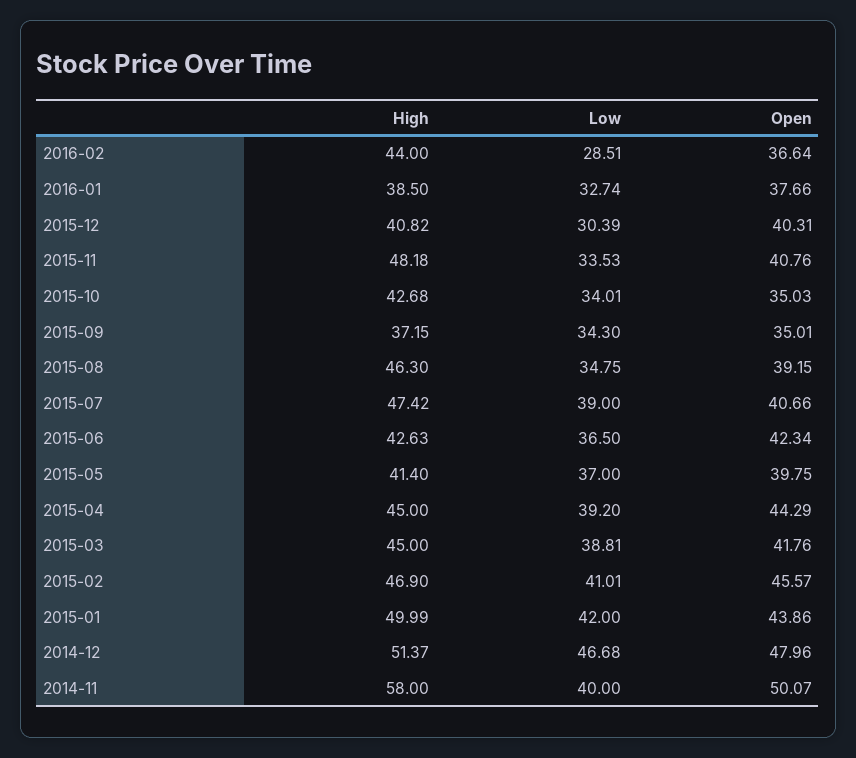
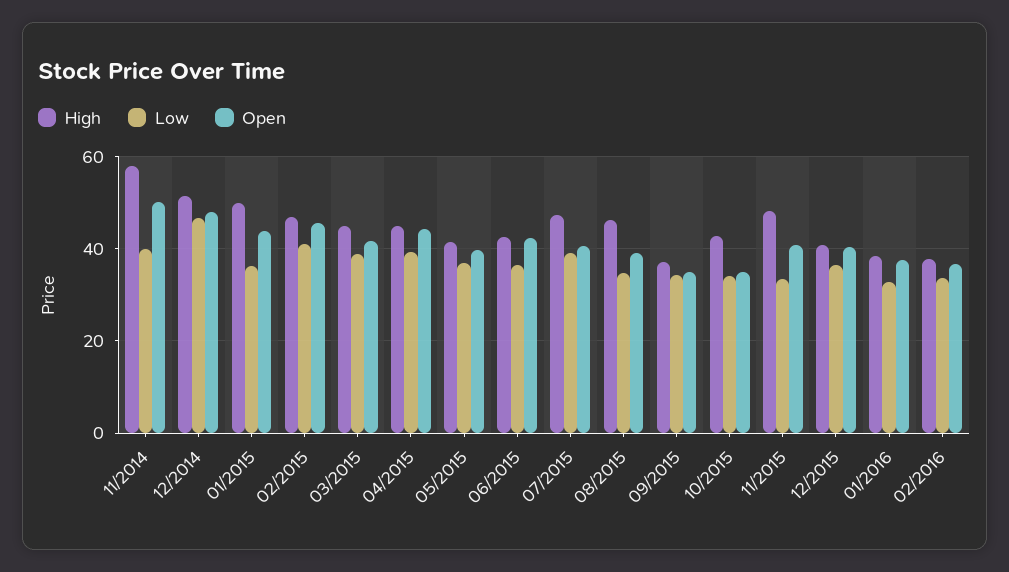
  {
    "High": {
-     "2016-02": 44,
+     "2016-02": 38,
      "2016-01": 38.5,
      "2015-12": 40.82,
      "2015-11": 48.18,
      "2015-10": 42.68,
      "2015-09": 37.15,
      "2015-08": 46.3,
      "2015-07": 47.42,
      "2015-06": 42.63,
      "2015-05": 41.4,
      "2015-04": 45,
      "2015-03": 45,
      "2015-02": 46.9,
      "2015-01": 49.99,
      "2014-12": 51.37,
      "2014-11": 58
    },
    "Low": {
-     "2016-02": 28.51,
+     "2016-02": 34,
      "2016-01": 32.74,
-     "2015-12": 30.39,
+     "2015-12": 36,
      "2015-11": 33.53,
      "2015-10": 34.01,
      "2015-09": 34.3,
      "2015-08": 34.75,
      "2015-07": 39,
      "2015-06": 36.5,
      "2015-05": 37,
      "2015-04": 39.2,
      "2015-03": 38.81,
      "2015-02": 41.01,
-     "2015-01": 42,
+     "2015-01": 36,
      "2014-12": 46.68,
      "2014-11": 40
    },
    "Open": {
      "2016-02": 36.64,
      "2016-01": 37.66,
      "2015-12": 40.31,
      "2015-11": 40.76,
      "2015-10": 35.03,
      "2015-09": 35.01,
      "2015-08": 39.15,
      "2015-07": 40.66,
      "2015-06": 42.34,
      "2015-05": 39.75,
      "2015-04": 44.29,
      "2015-03": 41.76,
      "2015-02": 45.57,
      "2015-01": 43.86,
      "2014-12": 47.96,
      "2014-11": 50.07
    }
  }

